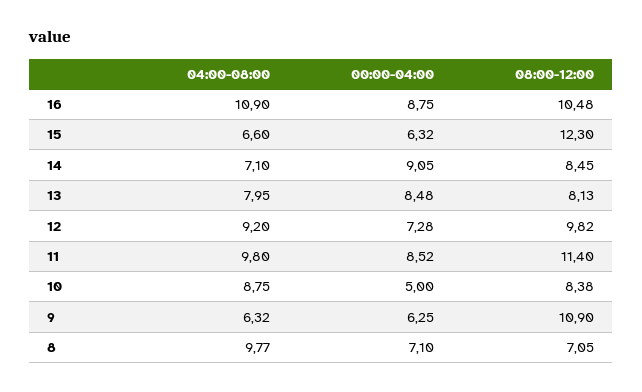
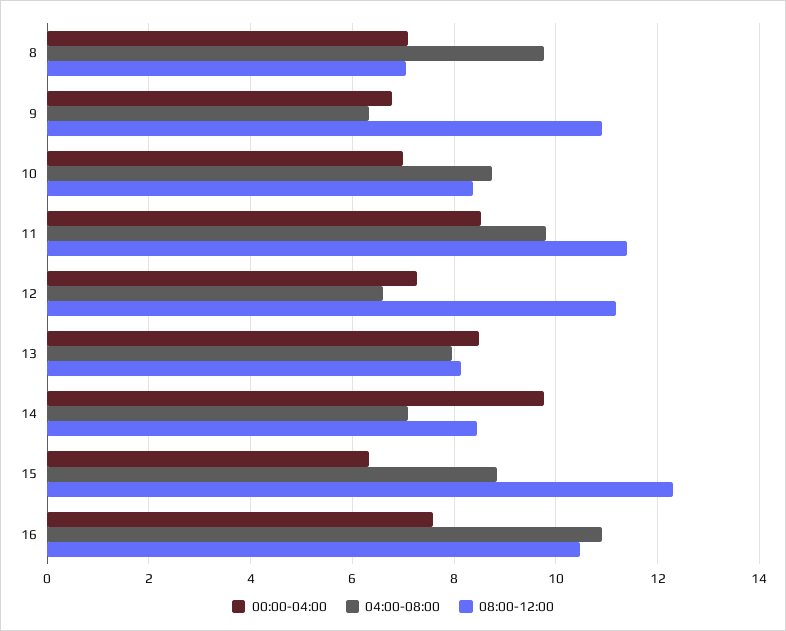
  {
    "04:00-08:00": {
      "16": 10.9,
-     "15": 6.6,
+     "15": 8.8,
      "14": 7.1,
      "13": 7.95,
-     "12": 9.2,
+     "12": 6.6,
      "11": 9.8,
      "10": 8.75,
      "9": 6.32,
      "8": 9.77
    },
    "00:00-04:00": {
-     "16": 8.75,
+     "16": 7.6,
      "15": 6.32,
-     "14": 9.05,
+     "14": 9.8,
      "13": 8.48,
      "12": 7.28,
      "11": 8.52,
-     "10": 5,
+     "10": 7,
-     "9": 6.25,
+     "9": 6.8,
      "8": 7.1
    },
    "08:00-12:00": {
      "16": 10.48,
      "15": 12.3,
      "14": 8.45,
      "13": 8.13,
-     "12": 9.82,
+     "12": 11.2,
      "11": 11.4,
      "10": 8.38,
      "9": 10.9,
      "8": 7.05
    }
  }

